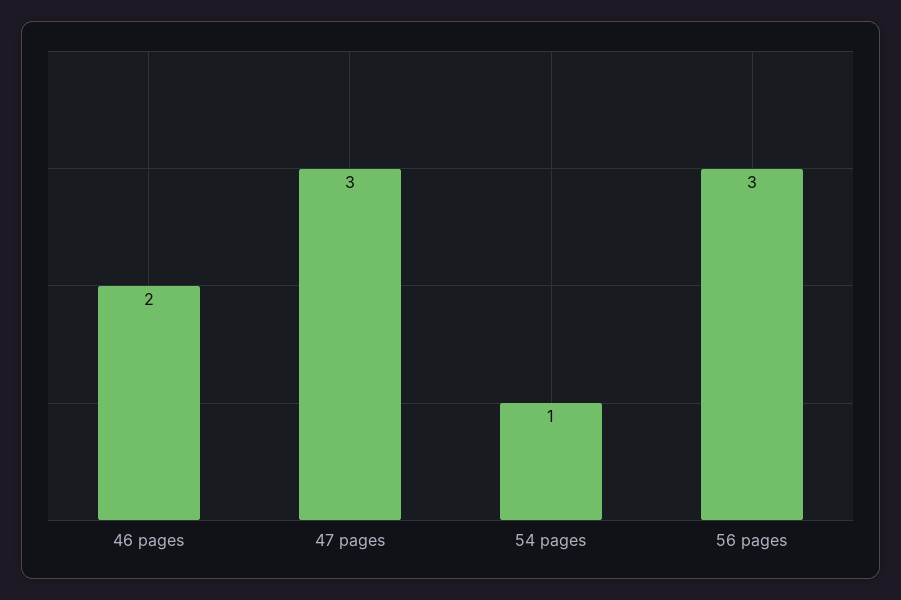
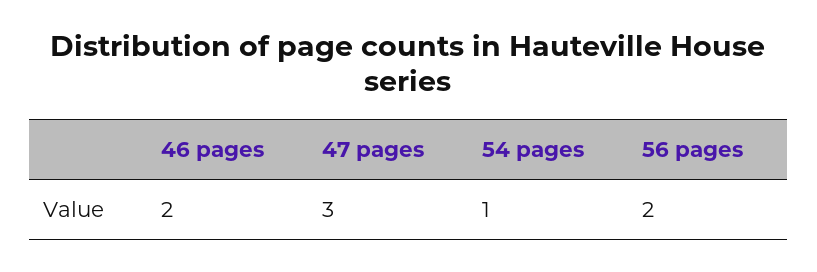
  {
    "46 pages": 2,
    "47 pages": 3,
    "54 pages": 1,
-   "56 pages": 3
+   "56 pages": 2
  }

